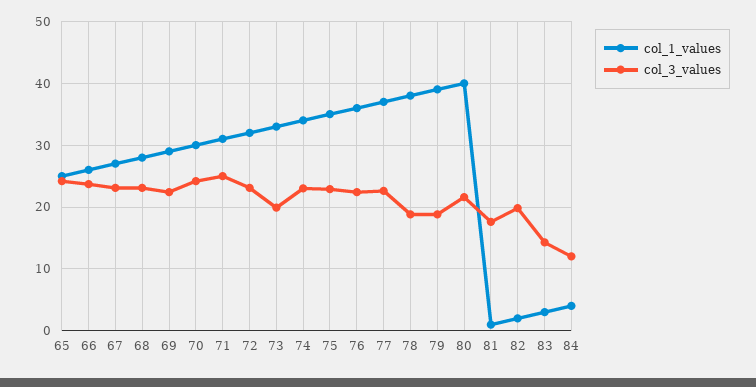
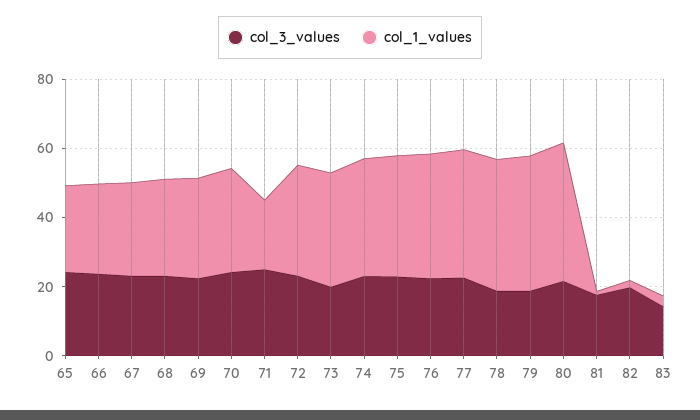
  {
    "col_1_values": {
      "65": 25,
      "66": 26,
      "67": 27,
      "68": 28,
      "69": 29,
      "70": 30,
-     "71": 31,
+     "71": 20,
      "72": 32,
      "73": 33,
      "74": 34,
      "75": 35,
      "76": 36,
      "77": 37,
      "78": 38,
      "79": 39,
      "80": 40,
      "81": 1,
      "82": 2,
-     "83": 3,
+     "83": 3
-     "84": 4
    },
    "col_3_values": {
      "65": 24,
      "66": 24,
      "67": 23,
      "68": 23,
      "69": 22,
      "70": 24,
      "71": 25,
      "72": 23,
      "73": 20,
      "74": 23,
      "75": 23,
      "76": 22,
      "77": 23,
      "78": 19,
      "79": 19,
      "80": 22,
      "81": 18,
      "82": 20,
-     "83": 14,
+     "83": 14
-     "84": 12
    }
  }

